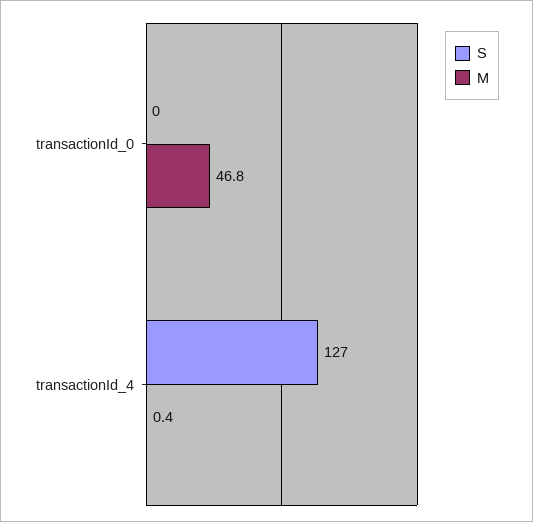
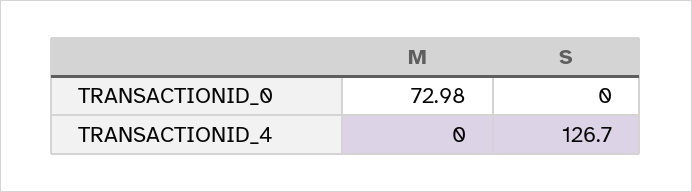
  {
    "S": {
      "transactionId_0": 0,
      "transactionId_4": 126.7
    },
    "M": {
-     "transactionId_0": 46.8,
+     "transactionId_0": 72.98,
-     "transactionId_4": 0.4
+     "transactionId_4": 0
    }
  }

